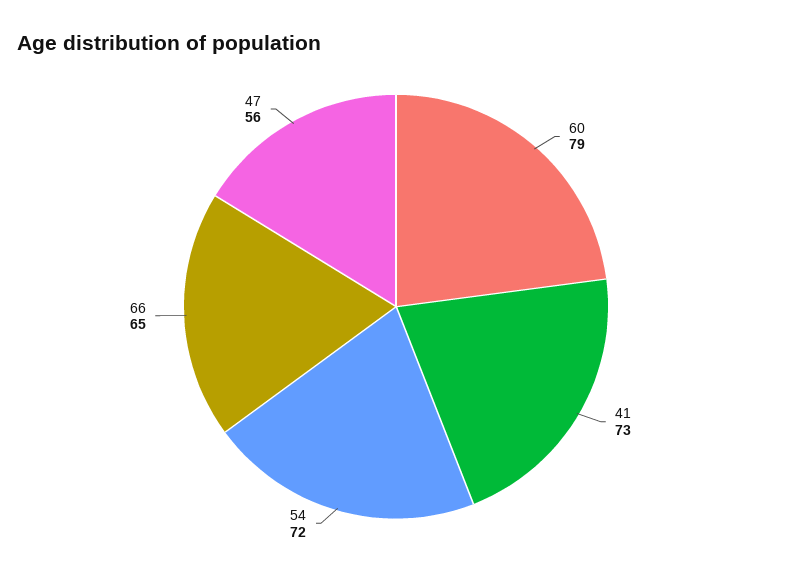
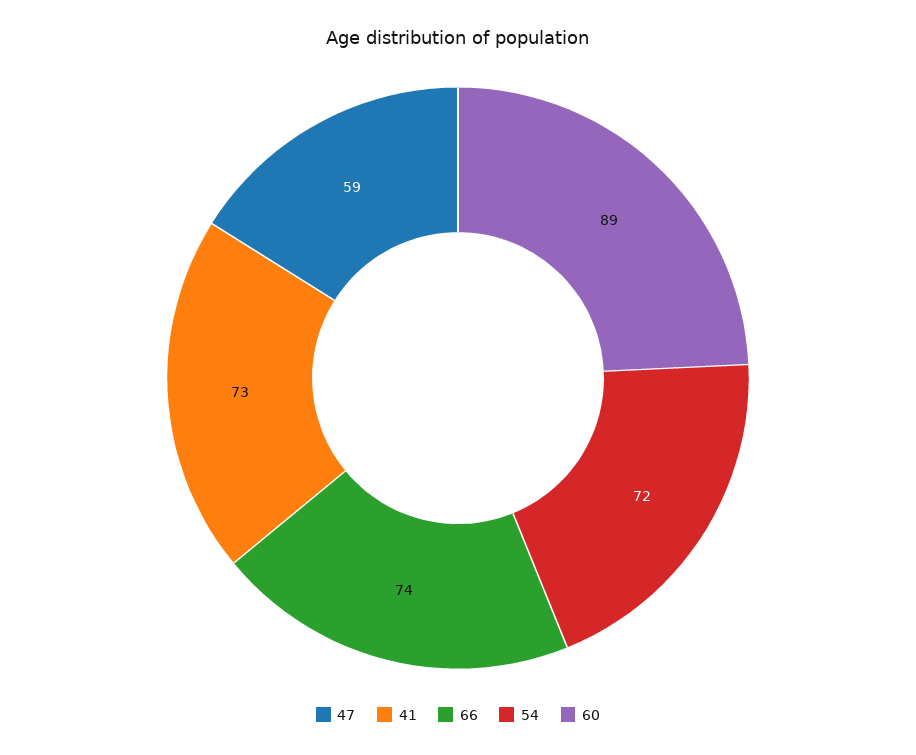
  {
-   "60": 79,
+   "60": 89,
    "41": 73,
    "54": 72,
-   "66": 65,
+   "66": 74,
-   "47": 56
+   "47": 59
  }

